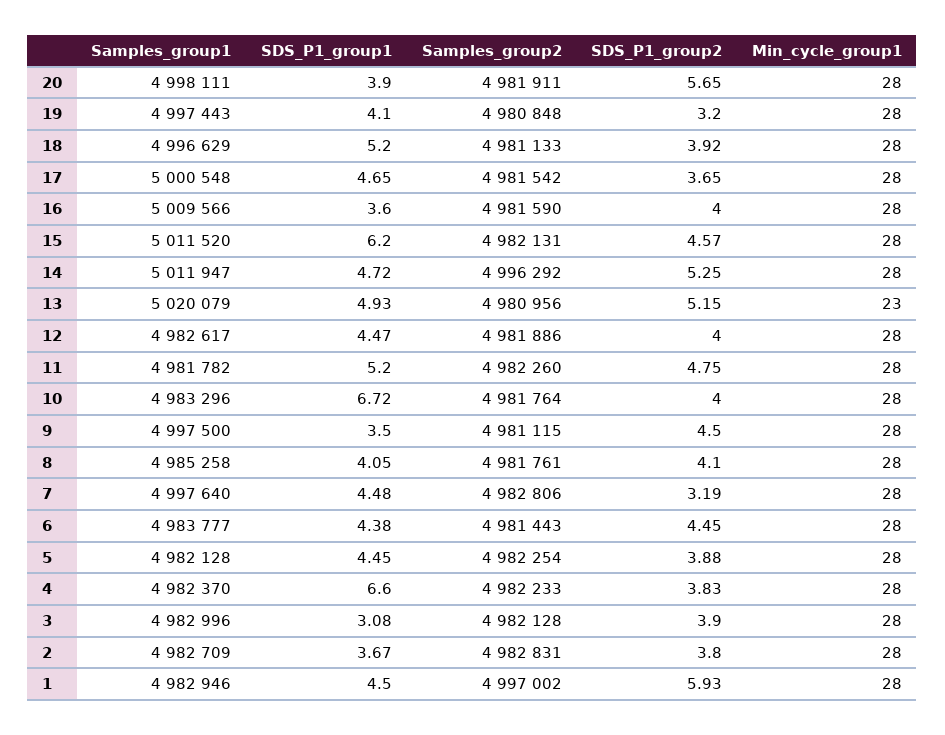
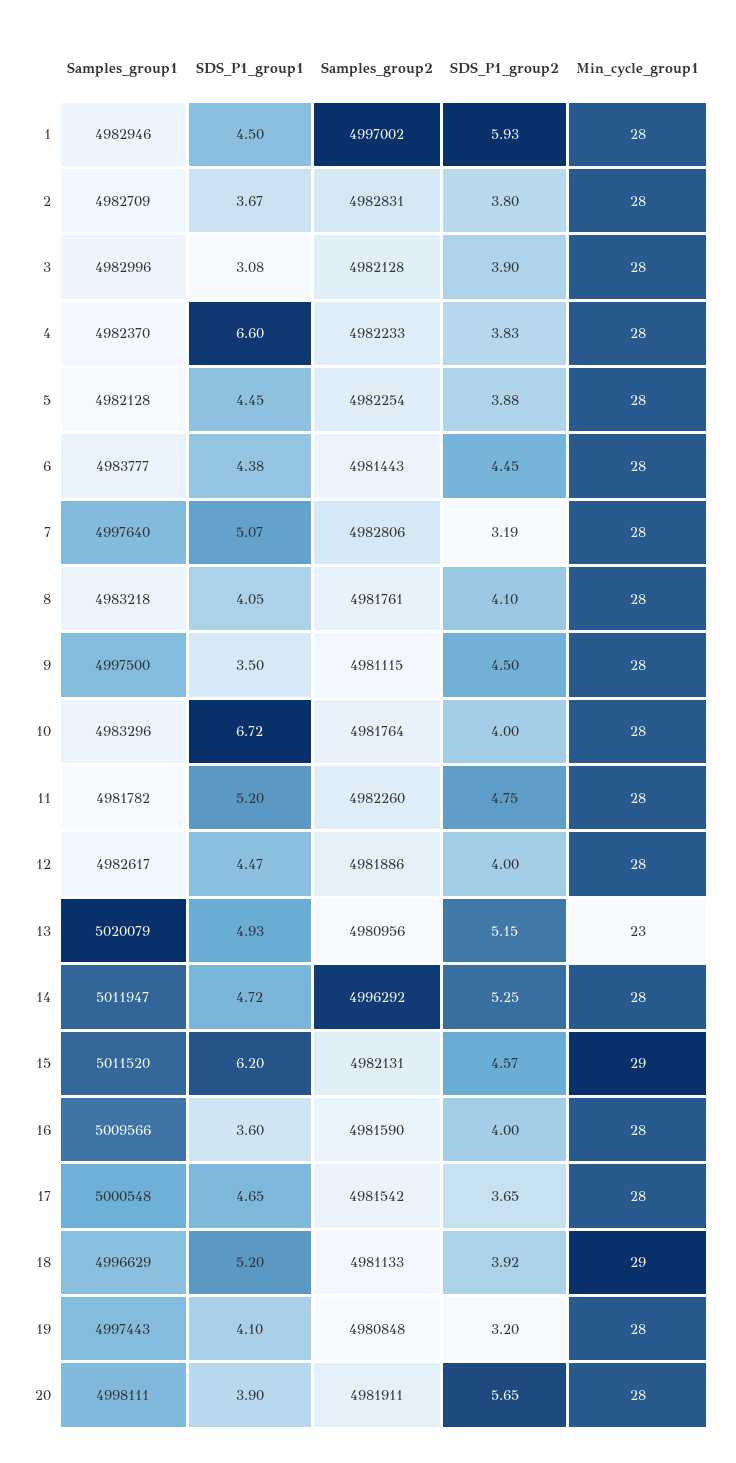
  {
    "Samples_group1": {
      "20": 4998111,
      "19": 4997443,
      "18": 4996629,
      "17": 5000548,
      "16": 5009566,
      "15": 5011520,
      "14": 5011947,
      "13": 5020079,
      "12": 4982617,
      "11": 4981782,
      "10": 4983296,
      "9": 4997500,
-     "8": 4985258,
+     "8": 4983218,
      "7": 4997640,
      "6": 4983777,
      "5": 4982128,
      "4": 4982370,
      "3": 4982996,
      "2": 4982709,
      "1": 4982946
    },
    "SDS_P1_group1": {
      "20": 3.9,
      "19": 4.1,
      "18": 5.2,
      "17": 4.65,
      "16": 3.6,
      "15": 6.2,
      "14": 4.72,
      "13": 4.93,
      "12": 4.47,
      "11": 5.2,
      "10": 6.72,
      "9": 3.5,
      "8": 4.05,
-     "7": 4.48,
+     "7": 5.07,
      "6": 4.38,
      "5": 4.45,
      "4": 6.6,
      "3": 3.08,
      "2": 3.67,
      "1": 4.5
    },
    "Samples_group2": {
      "20": 4981911,
      "19": 4980848,
      "18": 4981133,
      "17": 4981542,
      "16": 4981590,
      "15": 4982131,
      "14": 4996292,
      "13": 4980956,
      "12": 4981886,
      "11": 4982260,
      "10": 4981764,
      "9": 4981115,
      "8": 4981761,
      "7": 4982806,
      "6": 4981443,
      "5": 4982254,
      "4": 4982233,
      "3": 4982128,
      "2": 4982831,
      "1": 4997002
    },
    "SDS_P1_group2": {
      "20": 5.65,
      "19": 3.2,
      "18": 3.92,
      "17": 3.65,
      "16": 4,
      "15": 4.57,
      "14": 5.25,
      "13": 5.15,
      "12": 4,
      "11": 4.75,
      "10": 4,
      "9": 4.5,
      "8": 4.1,
      "7": 3.19,
      "6": 4.45,
      "5": 3.88,
      "4": 3.83,
      "3": 3.9,
      "2": 3.8,
      "1": 5.93
    },
    "Min_cycle_group1": {
      "20": 28,
      "19": 28,
-     "18": 28,
+     "18": 29,
      "17": 28,
      "16": 28,
-     "15": 28,
+     "15": 29,
      "14": 28,
      "13": 23,
      "12": 28,
      "11": 28,
      "10": 28,
      "9": 28,
      "8": 28,
      "7": 28,
      "6": 28,
      "5": 28,
      "4": 28,
      "3": 28,
      "2": 28,
      "1": 28
    }
  }

